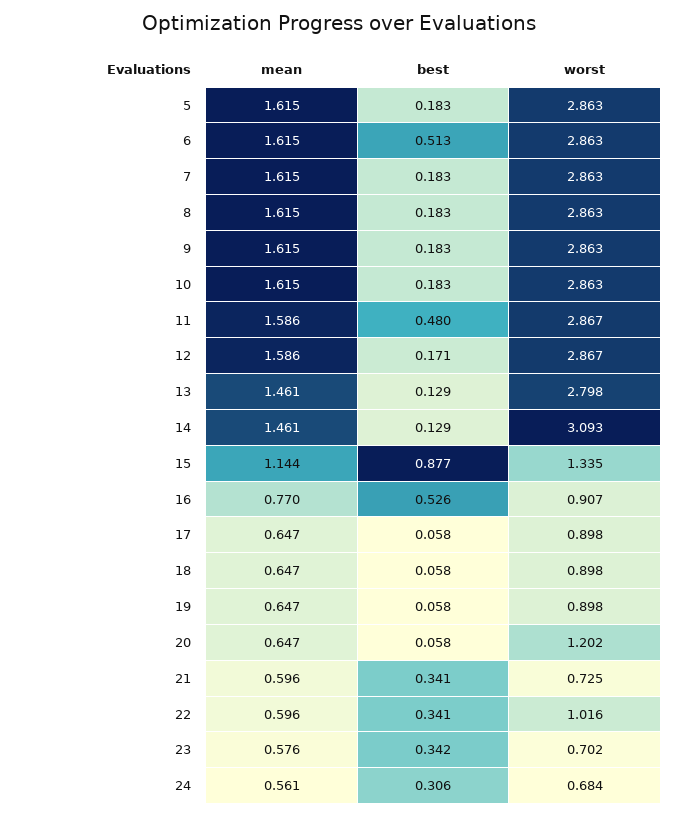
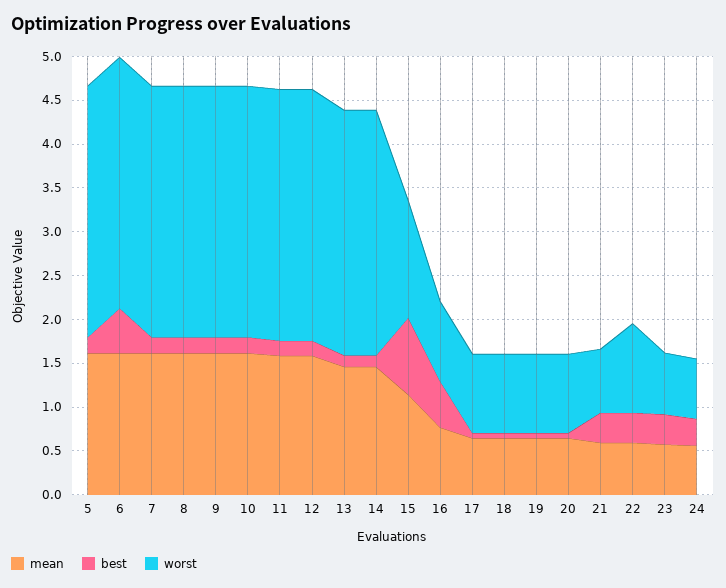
  {
    "mean": {
      "5": 1.615,
      "6": 1.615,
      "7": 1.615,
      "8": 1.615,
      "9": 1.615,
      "10": 1.615,
      "11": 1.586,
      "12": 1.586,
      "13": 1.461,
      "14": 1.461,
      "15": 1.144,
      "16": 0.77,
      "17": 0.647,
      "18": 0.647,
      "19": 0.647,
      "20": 0.647,
      "21": 0.596,
      "22": 0.596,
      "23": 0.576,
      "24": 0.561
    },
    "best": {
      "5": 0.183,
      "6": 0.513,
      "7": 0.183,
      "8": 0.183,
      "9": 0.183,
      "10": 0.183,
-     "11": 0.48,
+     "11": 0.2,
      "12": 0.171,
      "13": 0.129,
      "14": 0.129,
      "15": 0.877,
      "16": 0.526,
      "17": 0.058,
      "18": 0.058,
      "19": 0.058,
      "20": 0.058,
      "21": 0.341,
      "22": 0.341,
      "23": 0.342,
      "24": 0.306
    },
    "worst": {
      "5": 2.863,
      "6": 2.863,
      "7": 2.863,
      "8": 2.863,
      "9": 2.863,
      "10": 2.863,
      "11": 2.867,
      "12": 2.867,
      "13": 2.798,
-     "14": 3.093,
+     "14": 2.8,
      "15": 1.335,
      "16": 0.907,
      "17": 0.898,
      "18": 0.898,
      "19": 0.898,
-     "20": 1.202,
+     "20": 0.9,
      "21": 0.725,
      "22": 1.016,
      "23": 0.702,
      "24": 0.684
    }
  }

